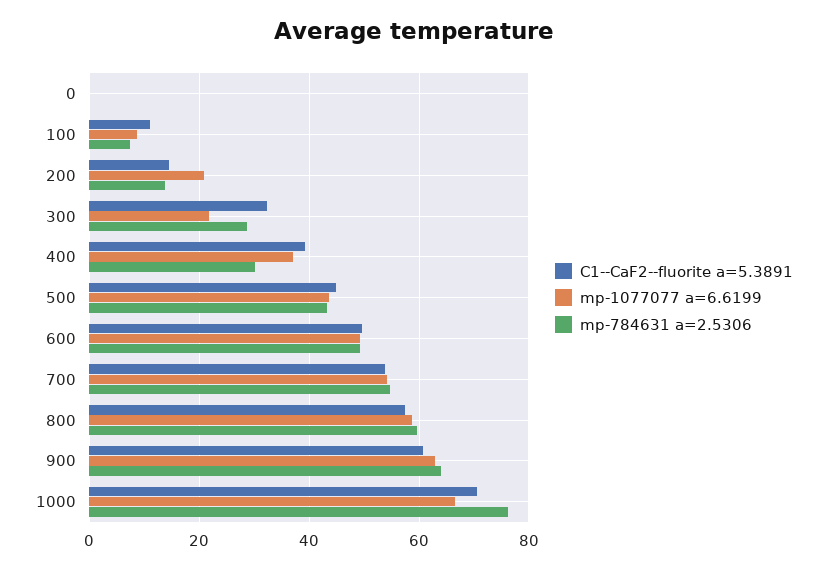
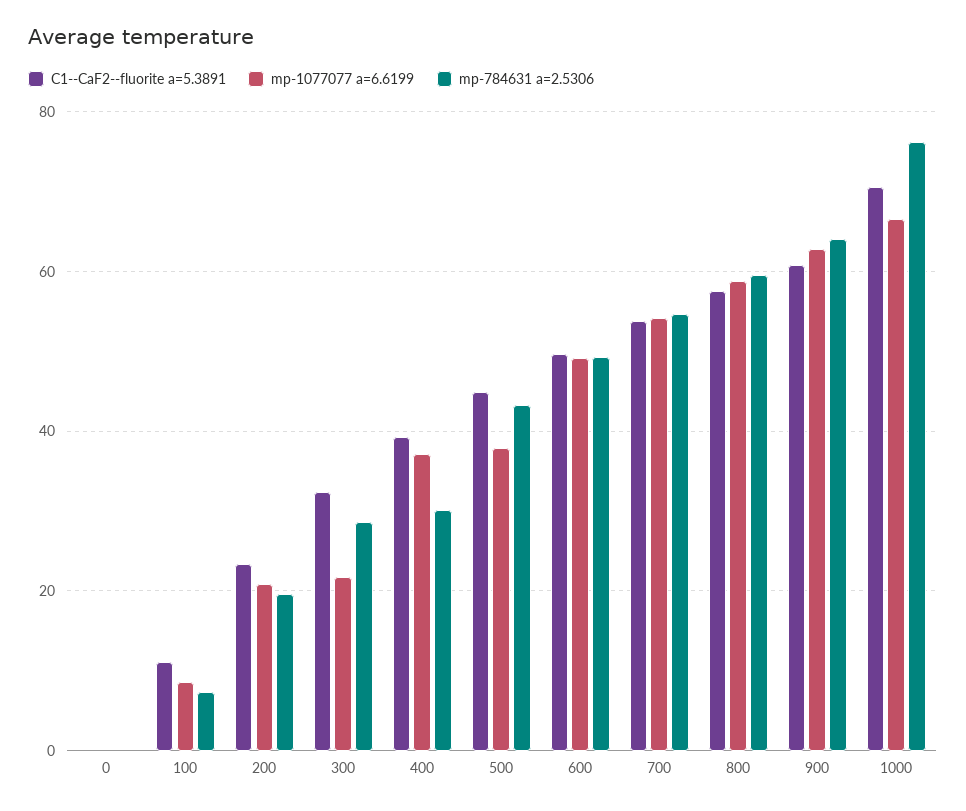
  {
    "C1--CaF2--fluorite a=5.3891": {
      "0": 0,
      "100": 12,
-     "200": 14,
+     "200": 24,
      "300": 32,
      "400": 40,
      "500": 44,
      "600": 50,
      "700": 54,
      "800": 58,
      "900": 60,
      "1000": 70
    },
    "mp-1077077 a=6.6199": {
      "0": 0,
      "100": 8,
      "200": 20,
      "300": 22,
      "400": 38,
-     "500": 44,
+     "500": 38,
      "600": 50,
      "700": 54,
      "800": 58,
      "900": 62,
      "1000": 66
    },
    "mp-784631 a=2.5306": {
      "0": 0,
      "100": 8,
-     "200": 14,
+     "200": 20,
      "300": 28,
      "400": 30,
      "500": 44,
      "600": 50,
      "700": 54,
      "800": 60,
      "900": 64,
      "1000": 76
    }
  }

